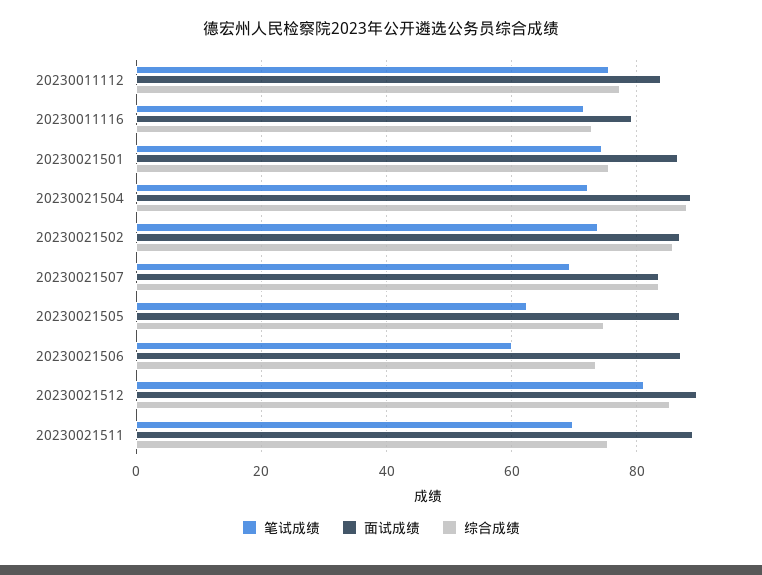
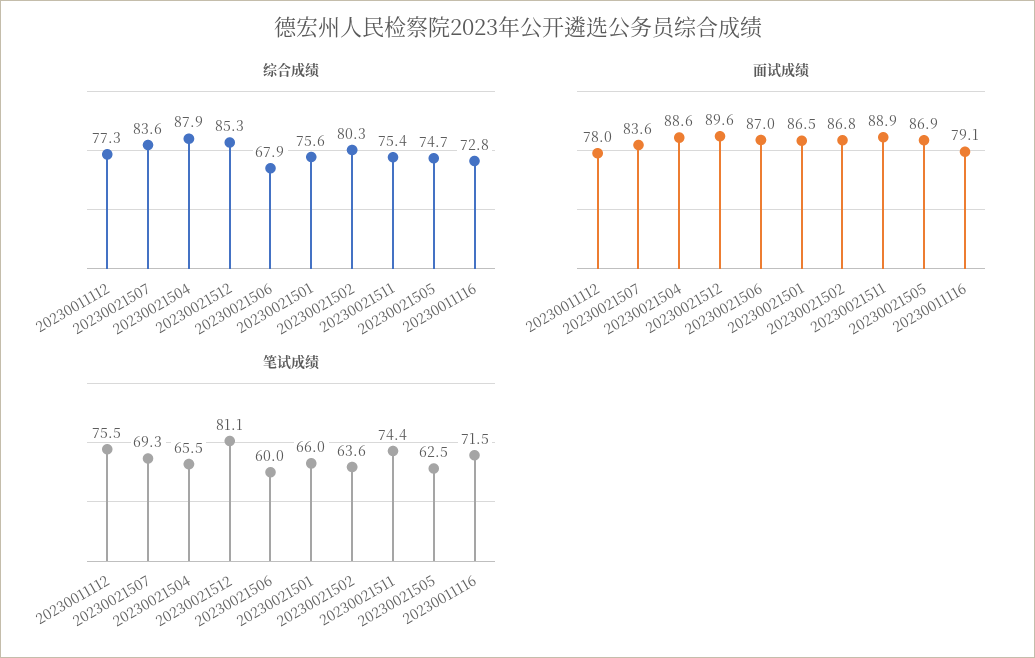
  {
    "笔试成绩": {
      "20230011112": 75.5,
      "20230011116": 71.5,
-     "20230021501": 74,
+     "20230021501": 66,
-     "20230021504": 72,
+     "20230021504": 65.5,
-     "20230021502": 74,
+     "20230021502": 63.6,
      "20230021507": 69.3,
      "20230021505": 62.5,
      "20230021506": 60,
      "20230021512": 81.1,
-     "20230021511": 70
+     "20230021511": 74.4
    },
    "面试成绩": {
-     "20230011112": 84,
+     "20230011112": 78,
      "20230011116": 79.1,
      "20230021501": 86.5,
      "20230021504": 88.6,
      "20230021502": 86.8,
      "20230021507": 83.6,
      "20230021505": 86.9,
      "20230021506": 87,
      "20230021512": 89.6,
      "20230021511": 88.9
    },
    "综合成绩": {
      "20230011112": 77.3,
      "20230011116": 72.8,
      "20230021501": 75.6,
      "20230021504": 87.9,
-     "20230021502": 86,
+     "20230021502": 80.3,
      "20230021507": 83.6,
      "20230021505": 74.7,
-     "20230021506": 74,
+     "20230021506": 67.9,
      "20230021512": 85.3,
      "20230021511": 75.4
    }
  }

